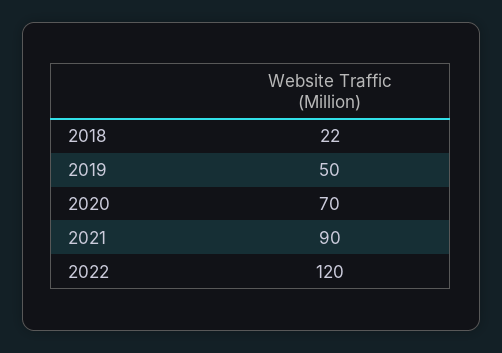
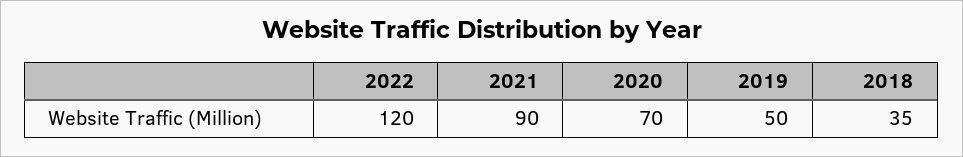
  {
-   "2018": 22,
+   "2018": 35,
    "2019": 50,
    "2020": 70,
    "2021": 90,
    "2022": 120
  }

